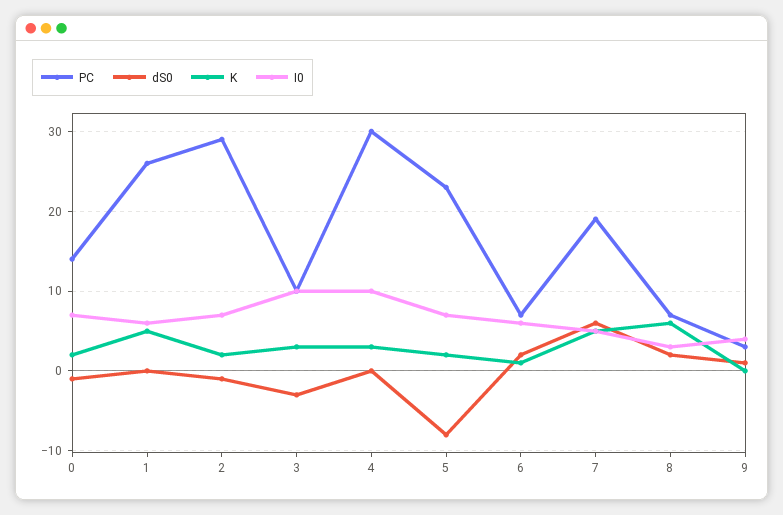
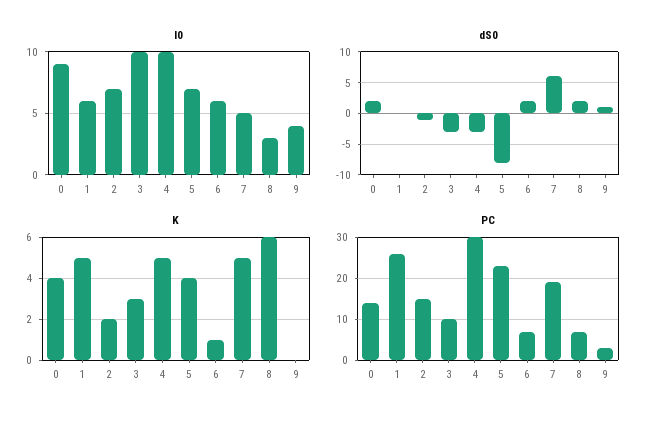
  {
    "PC": {
      "0": 14,
      "1": 26,
-     "2": 29,
+     "2": 15,
      "3": 10,
      "4": 30,
      "5": 23,
      "6": 7,
      "7": 19,
      "8": 7,
      "9": 3
    },
    "dS0": {
-     "0": -1,
+     "0": 2,
      "1": 0,
      "2": -1,
      "3": -3,
-     "4": 0,
+     "4": -3,
      "5": -8,
      "6": 2,
      "7": 6,
      "8": 2,
      "9": 1
    },
    "K": {
-     "0": 2,
+     "0": 4,
      "1": 5,
      "2": 2,
      "3": 3,
-     "4": 3,
+     "4": 5,
-     "5": 2,
+     "5": 4,
      "6": 1,
      "7": 5,
      "8": 6,
      "9": 0
    },
    "I0": {
-     "0": 7,
+     "0": 9,
      "1": 6,
      "2": 7,
      "3": 10,
      "4": 10,
      "5": 7,
      "6": 6,
      "7": 5,
      "8": 3,
      "9": 4
    }
  }

